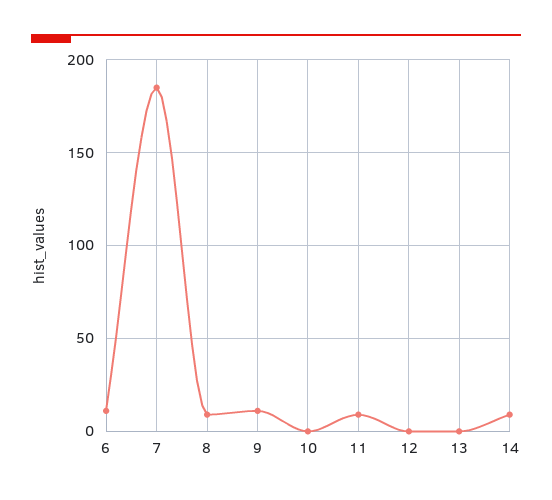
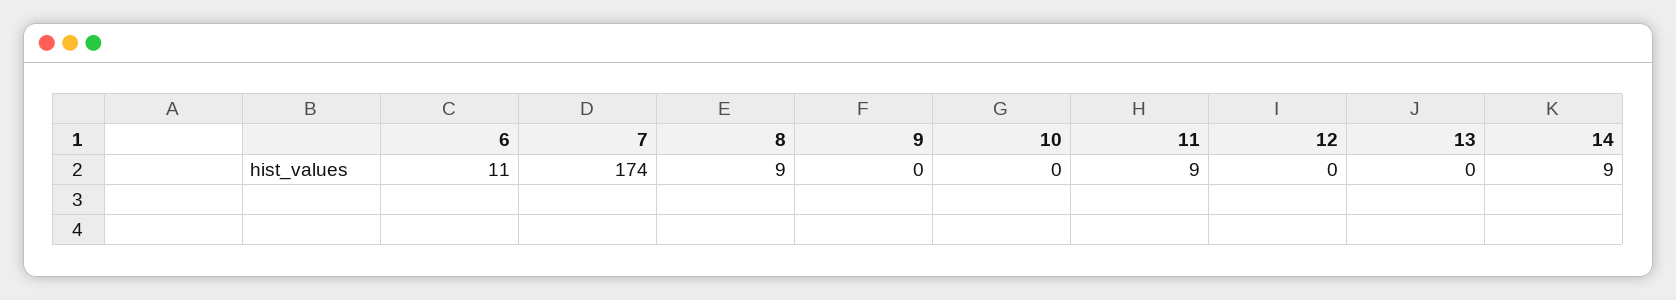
  {
    "6": 11,
-   "7": 185,
+   "7": 174,
    "8": 9,
-   "9": 10,
+   "9": 0,
    "10": 0,
    "11": 9,
    "12": 0,
    "13": 0,
    "14": 9
  }

